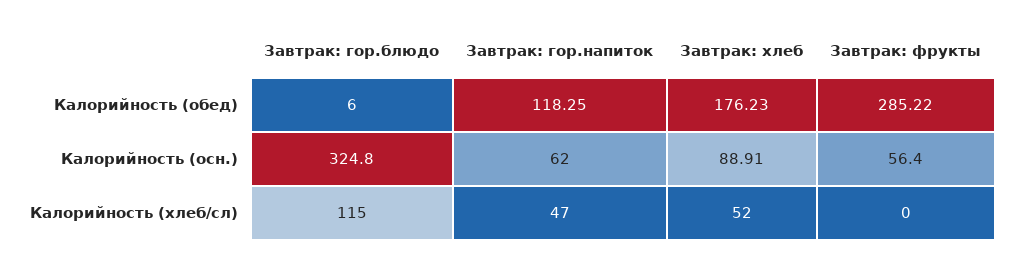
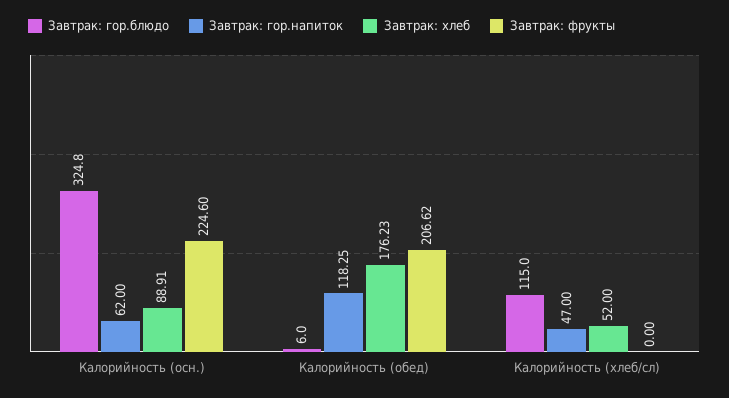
  {
    "Завтрак: гор.блюдо": {
      "Калорийность (обед)": 6,
      "Калорийность (осн.)": 324.8,
      "Калорийность (хлеб/сл)": 115
    },
    "Завтрак: гор.напиток": {
      "Калорийность (обед)": 118.25,
      "Калорийность (осн.)": 62,
      "Калорийность (хлеб/сл)": 47
    },
    "Завтрак: хлеб": {
      "Калорийность (обед)": 176.23,
      "Калорийность (осн.)": 88.91,
      "Калорийность (хлеб/сл)": 52
    },
    "Завтрак: фрукты": {
-     "Калорийность (обед)": 285.22,
+     "Калорийность (обед)": 206.62,
-     "Калорийность (осн.)": 56.4,
+     "Калорийность (осн.)": 224.6,
      "Калорийность (хлеб/сл)": 0
    }
  }

